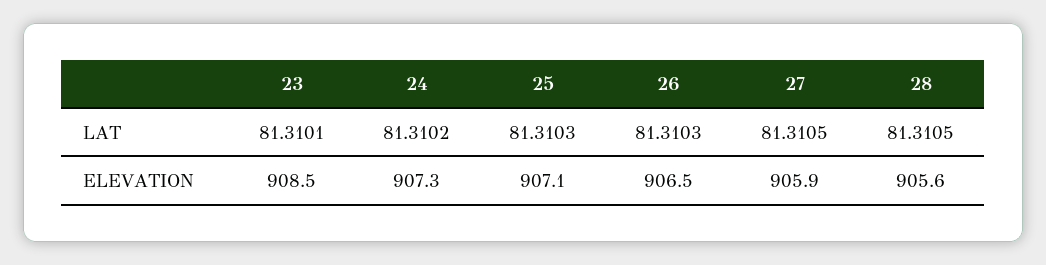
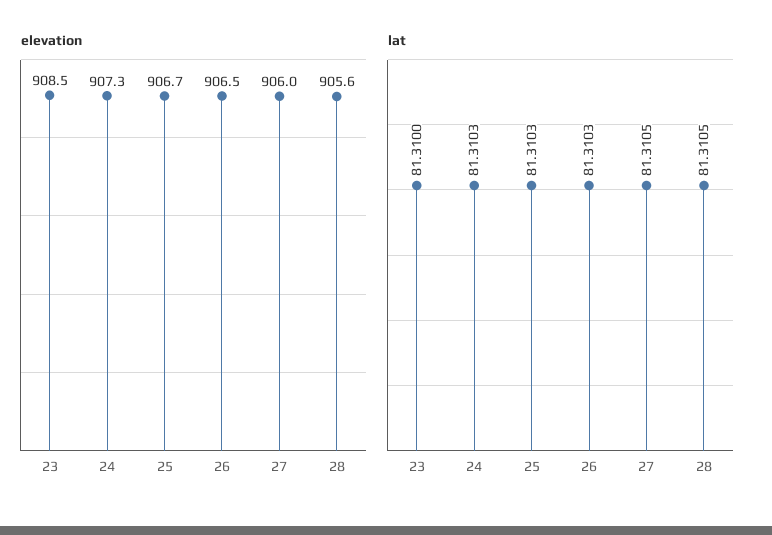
  {
    "LAT": {
-     "23": 81.3101,
+     "23": 81.31,
-     "24": 81.3102,
+     "24": 81.3103,
      "25": 81.3103,
      "26": 81.3103,
      "27": 81.3105,
      "28": 81.3105
    },
    "ELEVATION": {
      "23": 908.5,
      "24": 907.3,
-     "25": 907.1,
+     "25": 906.7,
      "26": 906.5,
-     "27": 905.9,
+     "27": 906,
      "28": 905.6
    }
  }

